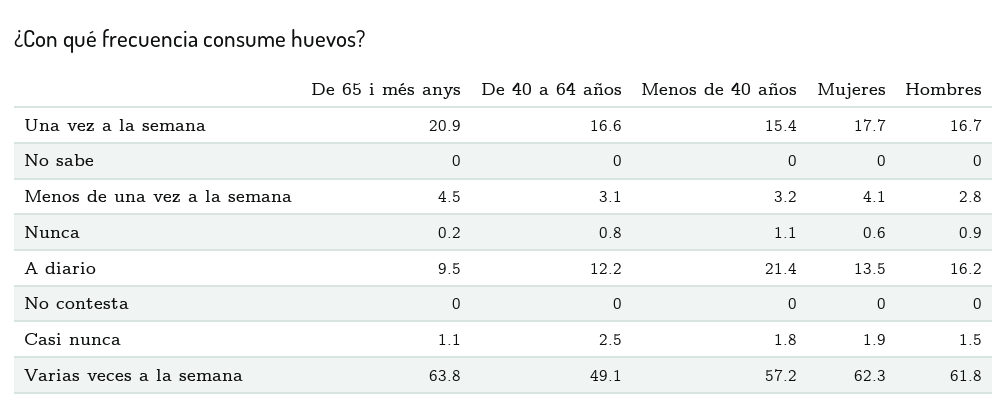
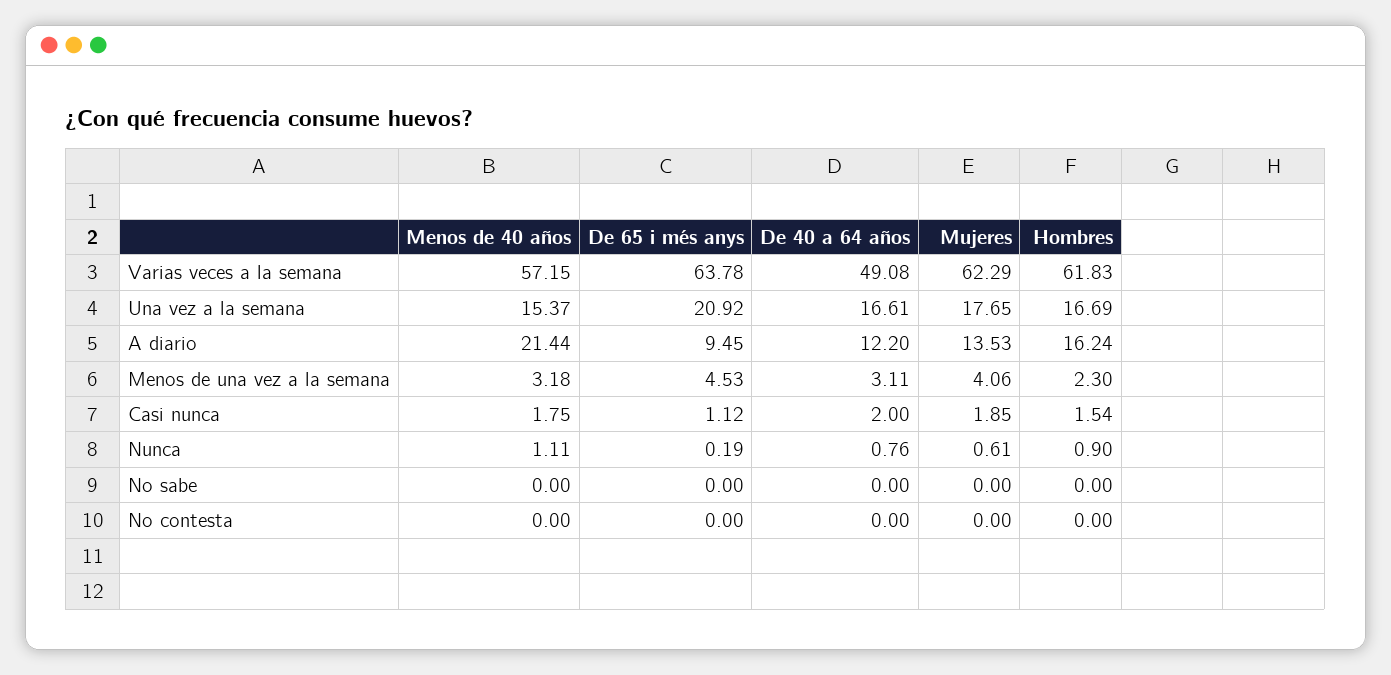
  {
    "De 65 i més anys": {
      "Una vez a la semana": 20.92,
      "No sabe": 0,
      "Menos de una vez a la semana": 4.53,
      "Nunca": 0.19,
      "A diario": 9.45,
      "No contesta": 0,
      "Casi nunca": 1.12,
      "Varias veces a la semana": 63.78
    },
    "De 40 a 64 años": {
      "Una vez a la semana": 16.61,
      "No sabe": 0,
      "Menos de una vez a la semana": 3.11,
      "Nunca": 0.76,
      "A diario": 12.2,
      "No contesta": 0,
-     "Casi nunca": 2.5,
+     "Casi nunca": 2,
      "Varias veces a la semana": 49.08
    },
    "Menos de 40 años": {
      "Una vez a la semana": 15.37,
      "No sabe": 0,
      "Menos de una vez a la semana": 3.18,
      "Nunca": 1.11,
      "A diario": 21.44,
      "No contesta": 0,
      "Casi nunca": 1.75,
      "Varias veces a la semana": 57.15
    },
    "Mujeres": {
      "Una vez a la semana": 17.65,
      "No sabe": 0,
      "Menos de una vez a la semana": 4.06,
      "Nunca": 0.61,
      "A diario": 13.53,
      "No contesta": 0,
      "Casi nunca": 1.85,
      "Varias veces a la semana": 62.29
    },
    "Hombres": {
      "Una vez a la semana": 16.69,
      "No sabe": 0,
-     "Menos de una vez a la semana": 2.8,
+     "Menos de una vez a la semana": 2.3,
      "Nunca": 0.9,
      "A diario": 16.24,
      "No contesta": 0,
      "Casi nunca": 1.54,
      "Varias veces a la semana": 61.83
    }
  }

